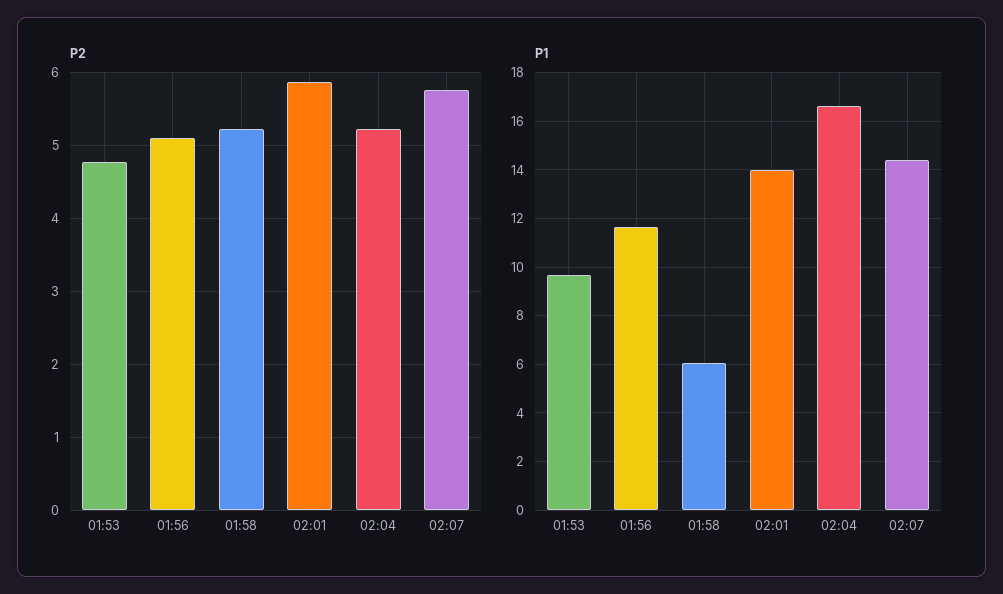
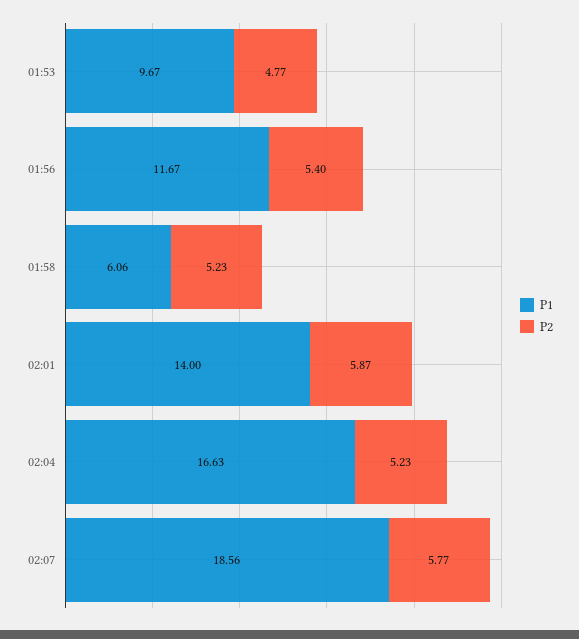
  {
    "P2": {
      "01:53": 4.77,
-     "01:56": 5.1,
+     "01:56": 5.4,
      "01:58": 5.23,
      "02:01": 5.87,
      "02:04": 5.23,
      "02:07": 5.77
    },
    "P1": {
      "01:53": 9.67,
      "01:56": 11.67,
      "01:58": 6.06,
      "02:01": 14,
      "02:04": 16.63,
-     "02:07": 14.5
+     "02:07": 18.56
    }
  }

